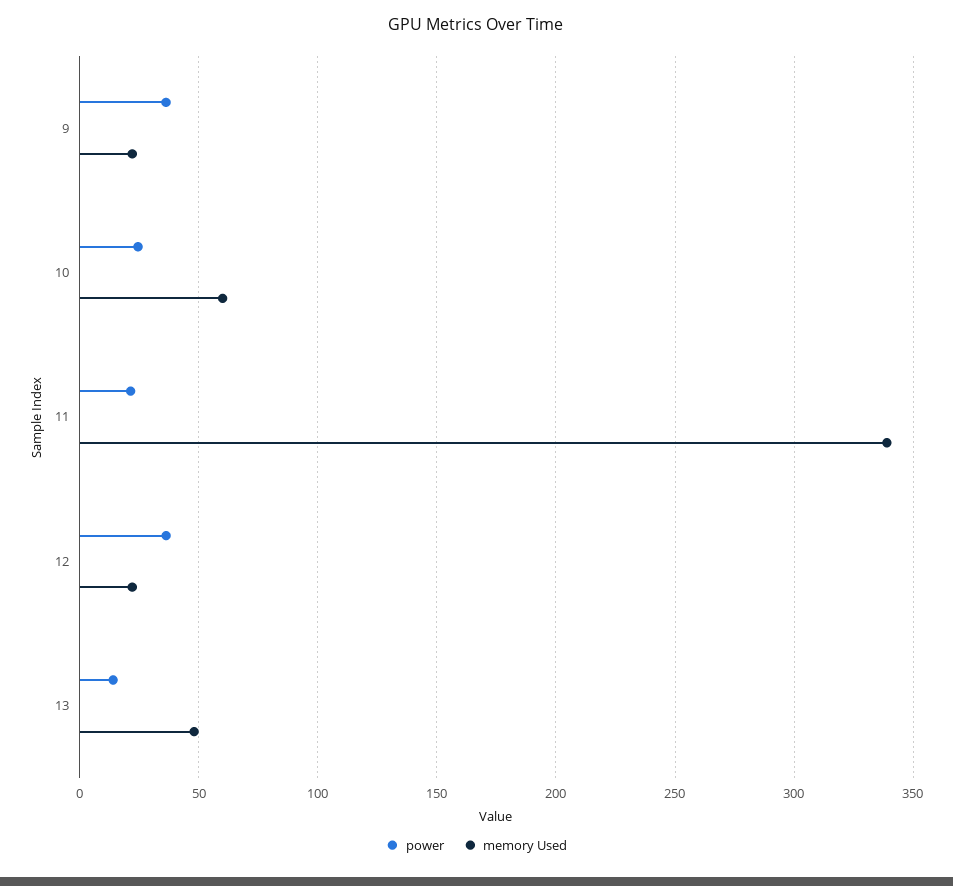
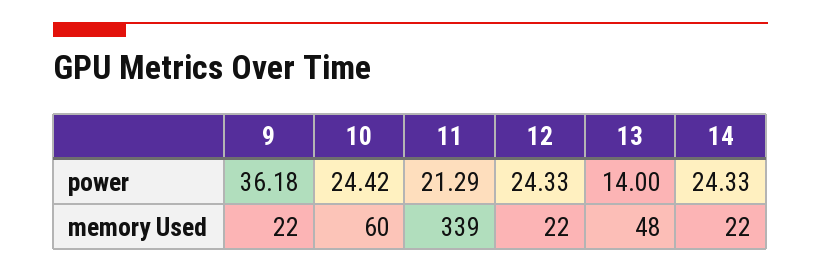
  {
    "power": {
      "9": 36.18,
      "10": 24.42,
      "11": 21.29,
-     "12": 35,
+     "12": 24.33,
-     "13": 14
+     "13": 14,
+     "14": 24.33
    },
    "memory Used": {
      "9": 22,
      "10": 60,
      "11": 339,
      "12": 22,
-     "13": 48
+     "13": 48,
+     "14": 22
    }
  }

